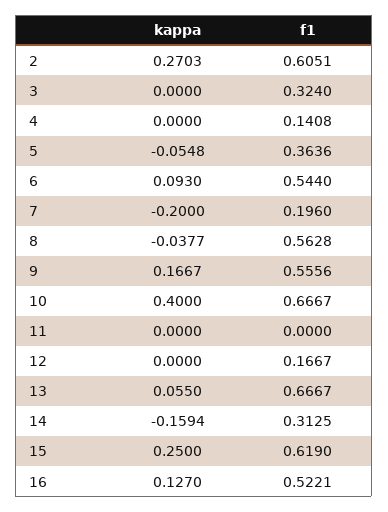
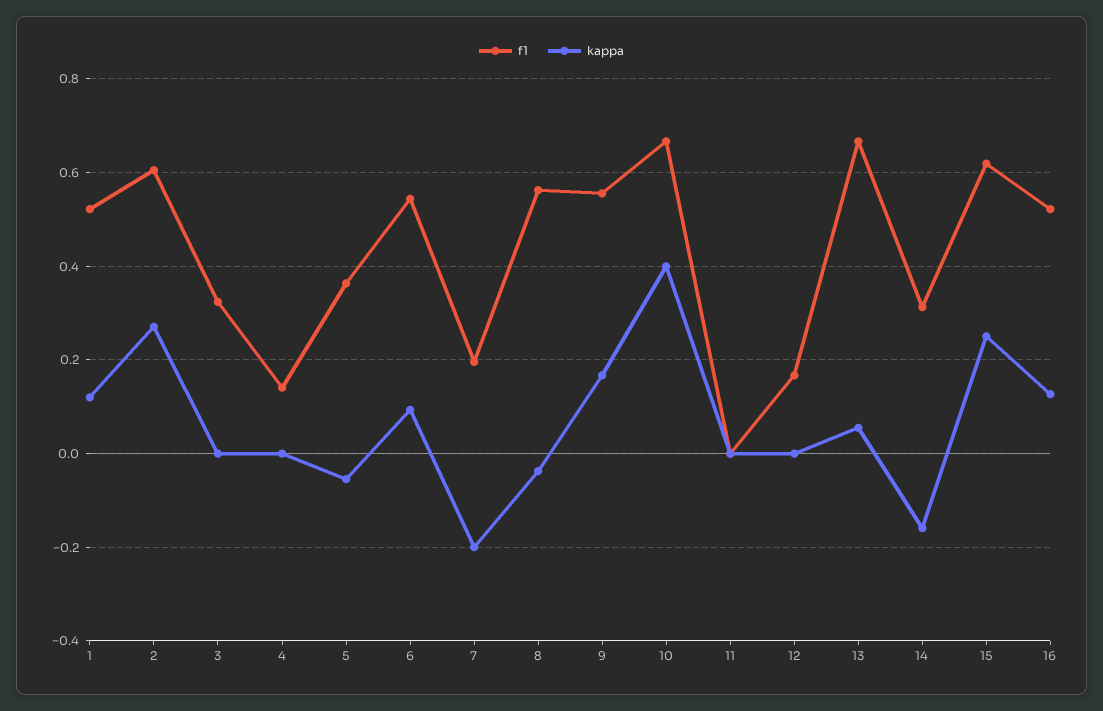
  {
    "kappa": {
      "2": 0.2703,
      "3": 0,
      "4": 0,
      "5": -0.0548,
      "6": 0.093,
      "7": -0.2,
      "8": -0.0377,
      "9": 0.1667,
      "10": 0.4,
      "11": 0,
      "12": 0,
      "13": 0.055,
      "14": -0.1594,
      "15": 0.25,
-     "16": 0.127
+     "16": 0.127,
+     "1": 0.12
    },
    "f1": {
      "2": 0.6051,
      "3": 0.324,
      "4": 0.1408,
      "5": 0.3636,
      "6": 0.544,
      "7": 0.196,
      "8": 0.5628,
      "9": 0.5556,
      "10": 0.6667,
      "11": 0,
      "12": 0.1667,
      "13": 0.6667,
      "14": 0.3125,
      "15": 0.619,
-     "16": 0.5221
+     "16": 0.5221,
+     "1": 0.52
    }
  }

